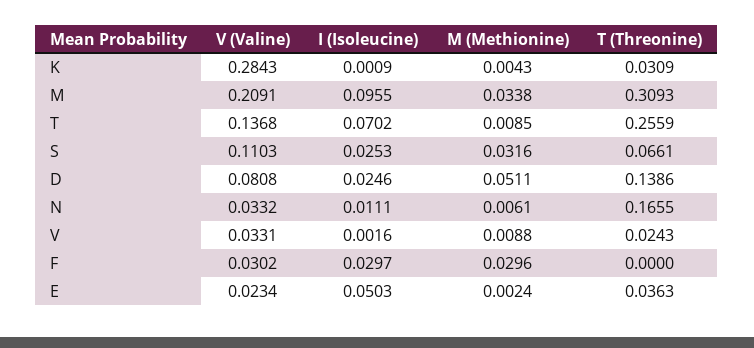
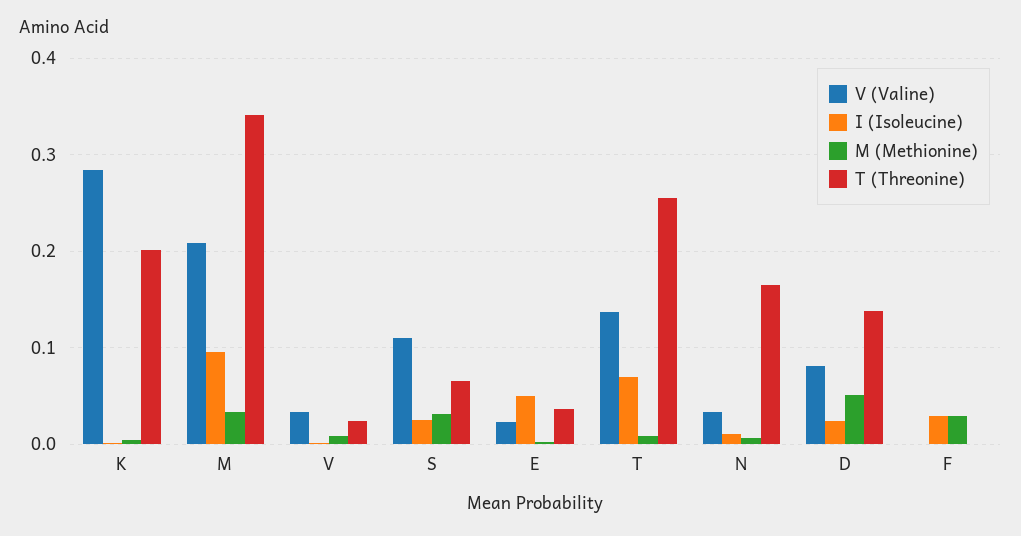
  {
    "V (Valine)": {
      "K": 0.2843,
      "M": 0.2091,
      "T": 0.1368,
      "S": 0.1103,
      "D": 0.0808,
      "N": 0.0332,
      "V": 0.0331,
-     "F": 0.0302,
+     "F": 0,
      "E": 0.0234
    },
    "I (Isoleucine)": {
      "K": 0.0009,
      "M": 0.0955,
      "T": 0.0702,
      "S": 0.0253,
      "D": 0.0246,
      "N": 0.0111,
      "V": 0.0016,
      "F": 0.0297,
      "E": 0.0503
    },
    "M (Methionine)": {
      "K": 0.0043,
      "M": 0.0338,
      "T": 0.0085,
      "S": 0.0316,
      "D": 0.0511,
      "N": 0.0061,
      "V": 0.0088,
      "F": 0.0296,
      "E": 0.0024
    },
    "T (Threonine)": {
-     "K": 0.0309,
+     "K": 0.2,
-     "M": 0.3093,
+     "M": 0.34,
      "T": 0.2559,
      "S": 0.0661,
      "D": 0.1386,
      "N": 0.1655,
      "V": 0.0243,
      "F": 0,
      "E": 0.0363
    }
  }

